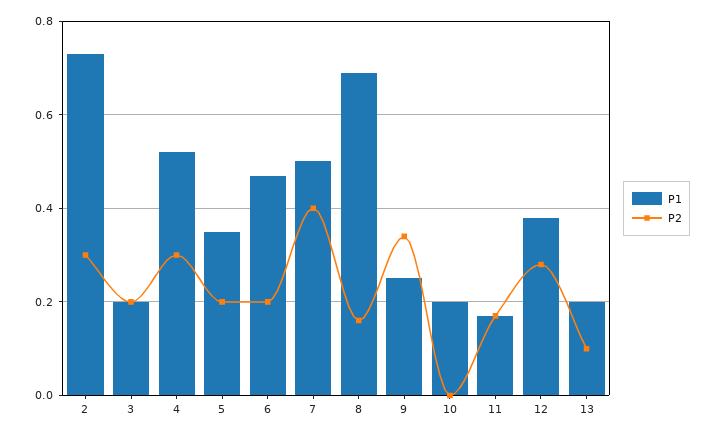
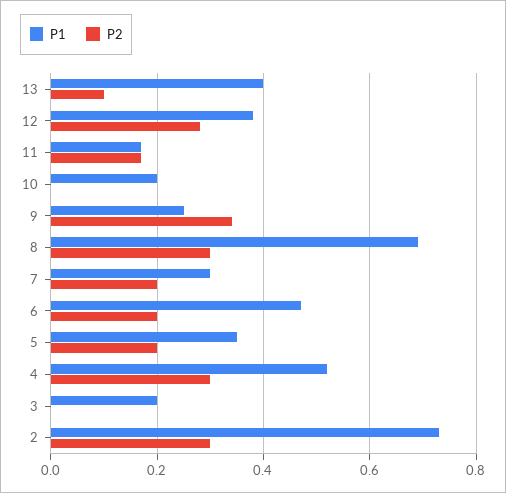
  {
    "P1": {
      "2": 0.75,
      "3": 0.2,
      "4": 0.5,
      "5": 0.35,
      "6": 0.45,
-     "7": 0.5,
+     "7": 0.3,
      "8": 0.7,
      "9": 0.25,
      "10": 0.2,
      "11": 0.15,
      "12": 0.4,
-     "13": 0.2
+     "13": 0.4
    },
    "P2": {
      "2": 0.3,
-     "3": 0.2,
+     "3": 0,
      "4": 0.3,
      "5": 0.2,
      "6": 0.2,
-     "7": 0.4,
+     "7": 0.2,
-     "8": 0.15,
+     "8": 0.3,
      "9": 0.35,
      "10": 0,
      "11": 0.15,
      "12": 0.3,
      "13": 0.1
    }
  }

